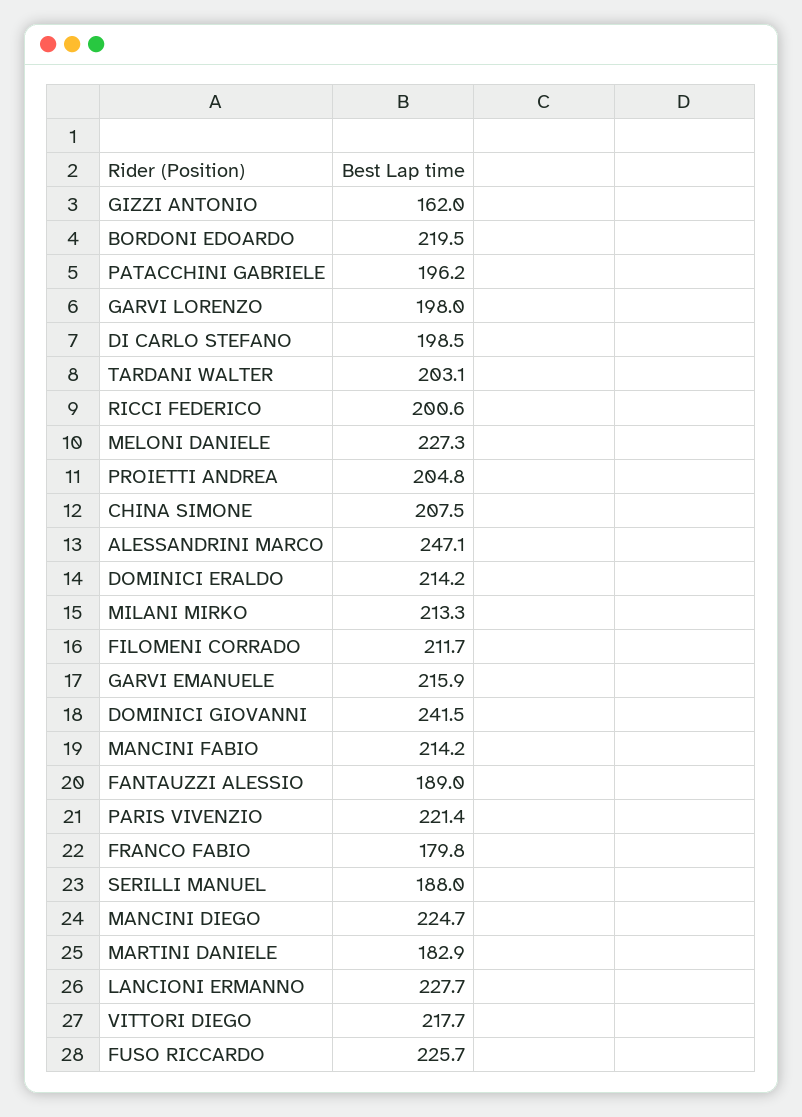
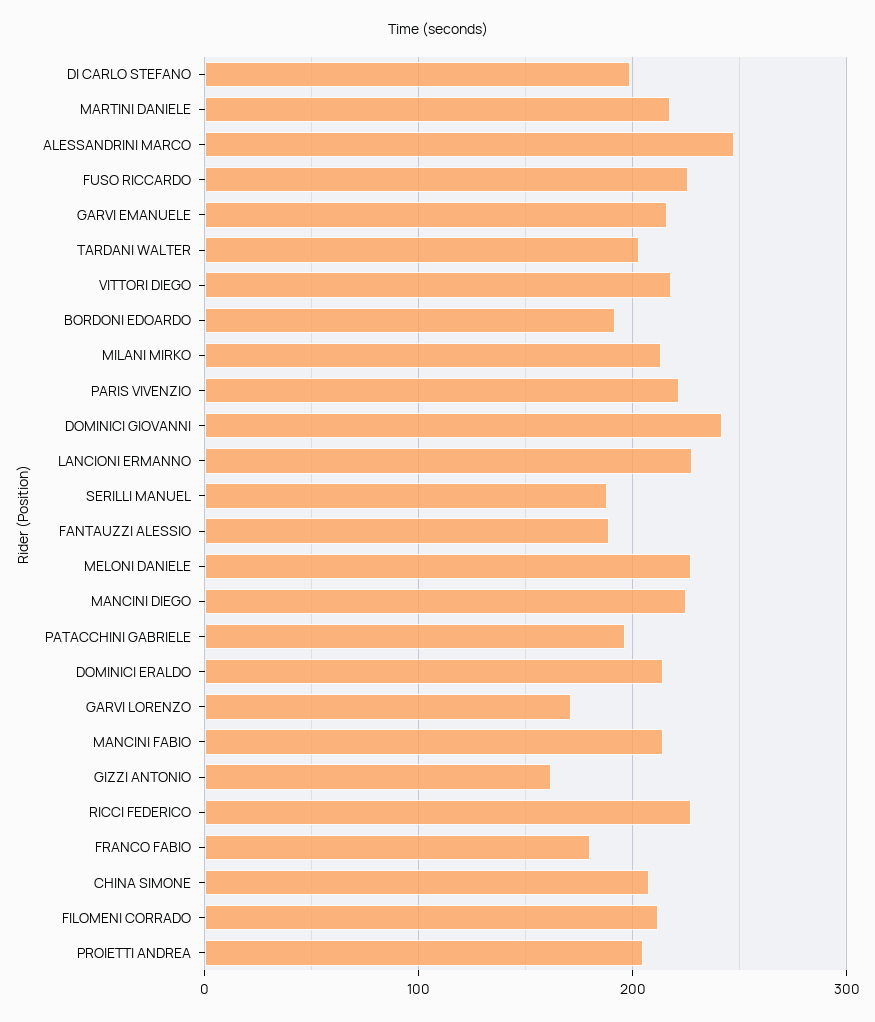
  {
    "GIZZI ANTONIO": 162,
-   "BORDONI EDOARDO": 219.5,
+   "BORDONI EDOARDO": 190,
    "PATACCHINI GABRIELE": 196.2,
-   "GARVI LORENZO": 198,
+   "GARVI LORENZO": 170,
    "DI CARLO STEFANO": 198.5,
    "TARDANI WALTER": 203.1,
-   "RICCI FEDERICO": 200.6,
+   "RICCI FEDERICO": 230,
    "MELONI DANIELE": 227.3,
    "PROIETTI ANDREA": 204.8,
    "CHINA SIMONE": 207.5,
    "ALESSANDRINI MARCO": 247.1,
    "DOMINICI ERALDO": 214.2,
    "MILANI MIRKO": 213.3,
    "FILOMENI CORRADO": 211.7,
    "GARVI EMANUELE": 215.9,
    "DOMINICI GIOVANNI": 241.5,
    "MANCINI FABIO": 214.2,
    "FANTAUZZI ALESSIO": 189,
    "PARIS VIVENZIO": 221.4,
    "FRANCO FABIO": 179.8,
    "SERILLI MANUEL": 188,
    "MANCINI DIEGO": 224.7,
-   "MARTINI DANIELE": 182.9,
+   "MARTINI DANIELE": 220,
    "LANCIONI ERMANNO": 227.7,
    "VITTORI DIEGO": 217.7,
    "FUSO RICCARDO": 225.7
  }

